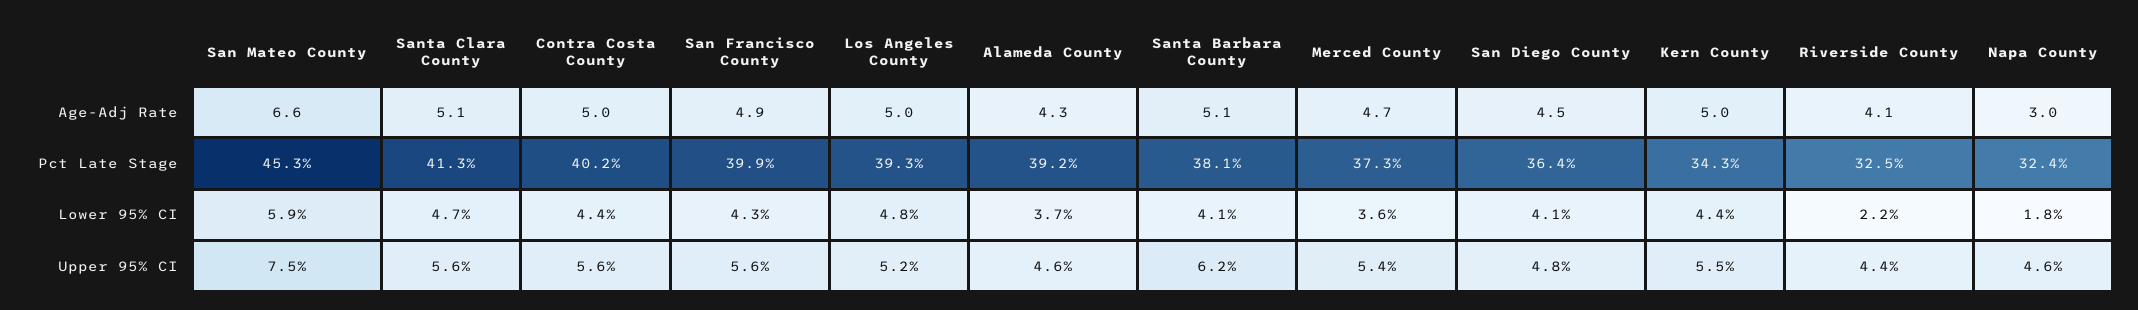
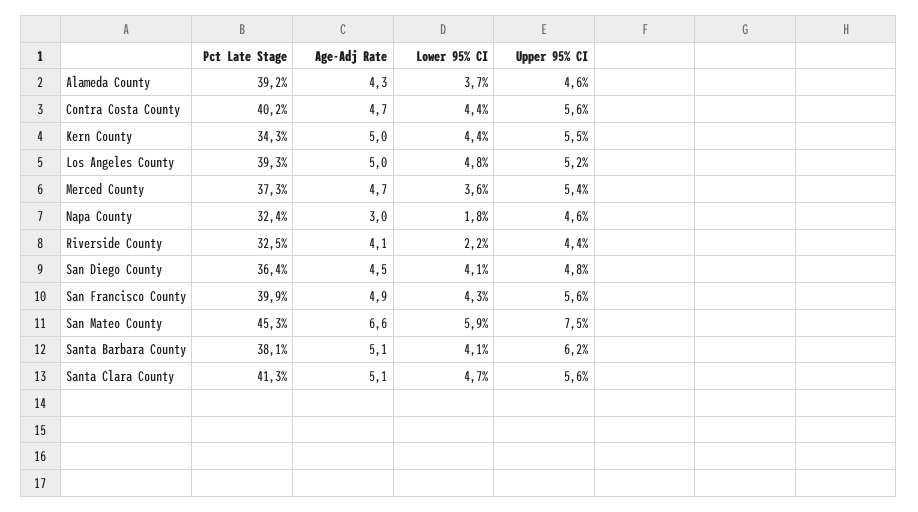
  {
    "San Mateo County": {
      "Age-Adj Rate": 6.6,
      "Pct Late Stage": 45.3,
      "Lower 95% CI": 5.9,
      "Upper 95% CI": 7.5
    },
    "Santa Clara County": {
      "Age-Adj Rate": 5.1,
      "Pct Late Stage": 41.3,
      "Lower 95% CI": 4.7,
      "Upper 95% CI": 5.6
    },
    "Contra Costa County": {
-     "Age-Adj Rate": 5,
+     "Age-Adj Rate": 4.7,
      "Pct Late Stage": 40.2,
      "Lower 95% CI": 4.4,
      "Upper 95% CI": 5.6
    },
    "San Francisco County": {
      "Age-Adj Rate": 4.9,
      "Pct Late Stage": 39.9,
      "Lower 95% CI": 4.3,
      "Upper 95% CI": 5.6
    },
    "Los Angeles County": {
      "Age-Adj Rate": 5,
      "Pct Late Stage": 39.3,
      "Lower 95% CI": 4.8,
      "Upper 95% CI": 5.2
    },
    "Alameda County": {
      "Age-Adj Rate": 4.3,
      "Pct Late Stage": 39.2,
      "Lower 95% CI": 3.7,
      "Upper 95% CI": 4.6
    },
    "Santa Barbara County": {
      "Age-Adj Rate": 5.1,
      "Pct Late Stage": 38.1,
      "Lower 95% CI": 4.1,
      "Upper 95% CI": 6.2
    },
    "Merced County": {
      "Age-Adj Rate": 4.7,
      "Pct Late Stage": 37.3,
      "Lower 95% CI": 3.6,
      "Upper 95% CI": 5.4
    },
    "San Diego County": {
      "Age-Adj Rate": 4.5,
      "Pct Late Stage": 36.4,
      "Lower 95% CI": 4.1,
      "Upper 95% CI": 4.8
    },
    "Kern County": {
      "Age-Adj Rate": 5,
      "Pct Late Stage": 34.3,
      "Lower 95% CI": 4.4,
      "Upper 95% CI": 5.5
    },
    "Riverside County": {
      "Age-Adj Rate": 4.1,
      "Pct Late Stage": 32.5,
      "Lower 95% CI": 2.2,
      "Upper 95% CI": 4.4
    },
    "Napa County": {
      "Age-Adj Rate": 3,
      "Pct Late Stage": 32.4,
      "Lower 95% CI": 1.8,
      "Upper 95% CI": 4.6
    }
  }

